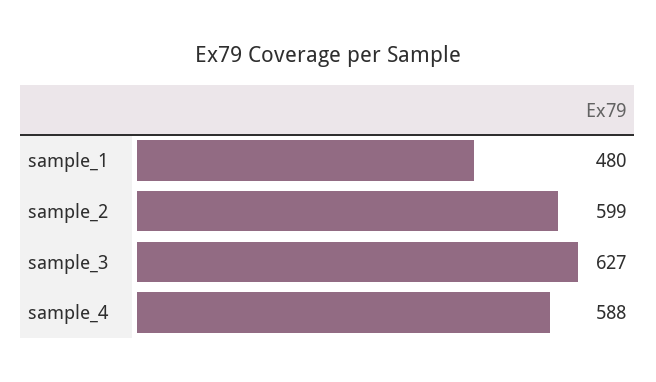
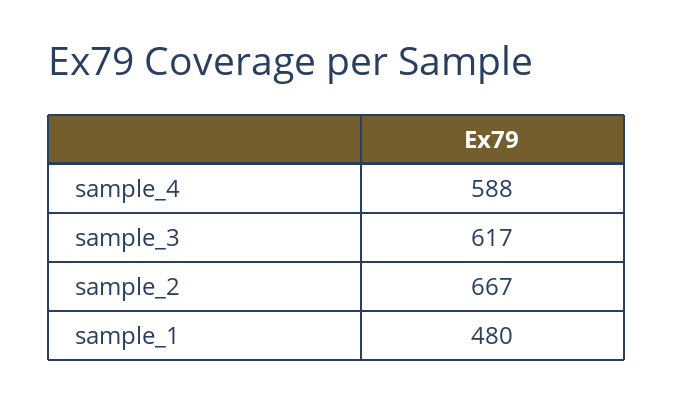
  {
    "sample_1": 480,
-   "sample_2": 599,
+   "sample_2": 667,
-   "sample_3": 627,
+   "sample_3": 617,
    "sample_4": 588
  }

